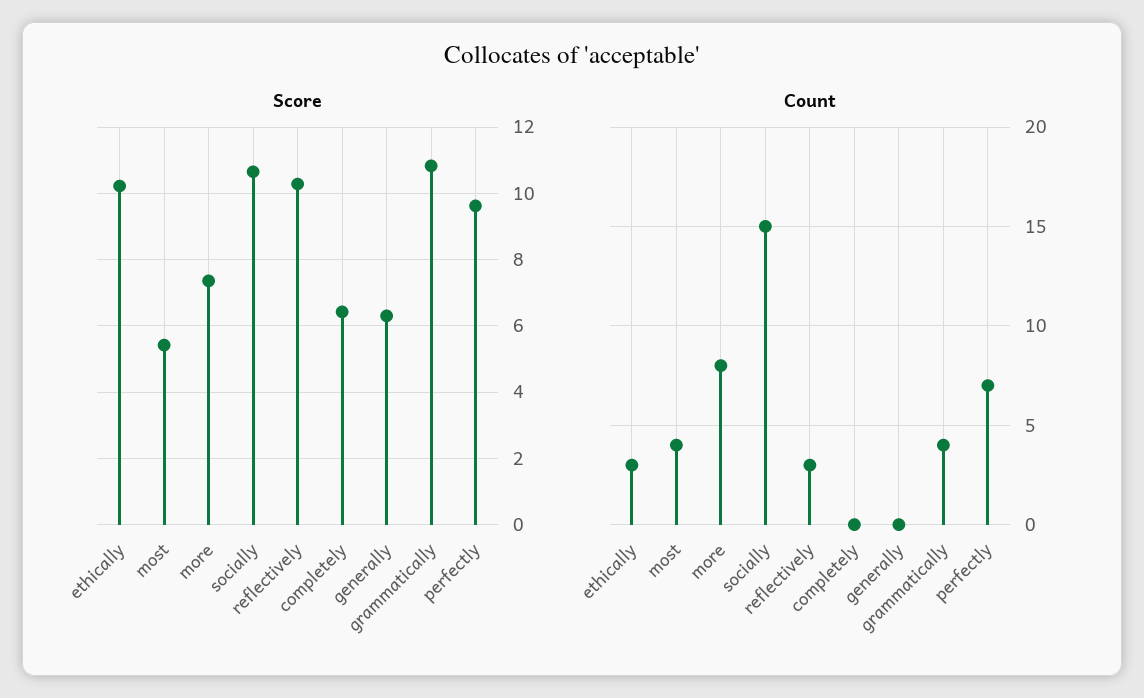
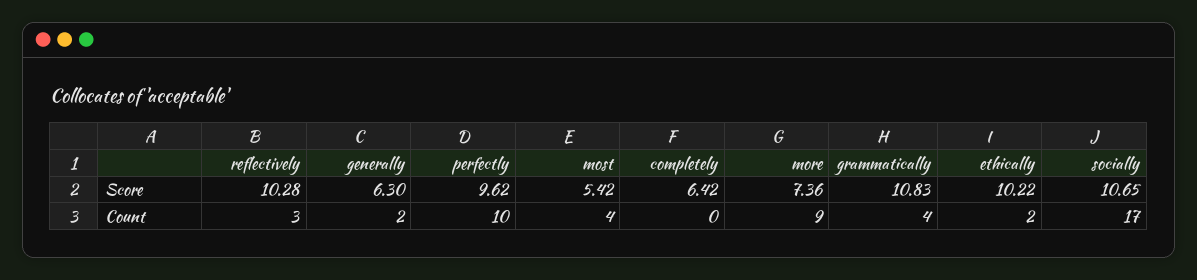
  {
    "Score": {
      "ethically": 10.22,
      "most": 5.42,
      "more": 7.36,
      "socially": 10.65,
      "reflectively": 10.28,
      "completely": 6.42,
      "generally": 6.3,
      "grammatically": 10.83,
      "perfectly": 9.62
    },
    "Count": {
-     "ethically": 3,
+     "ethically": 2,
      "most": 4,
-     "more": 8,
+     "more": 9,
-     "socially": 15,
+     "socially": 17,
      "reflectively": 3,
      "completely": 0,
-     "generally": 0,
+     "generally": 2,
      "grammatically": 4,
-     "perfectly": 7
+     "perfectly": 10
    }
  }

